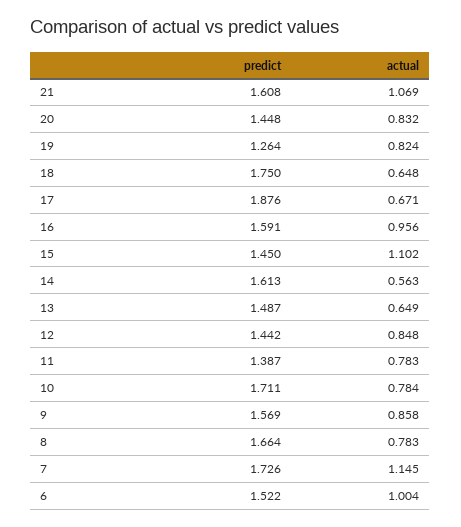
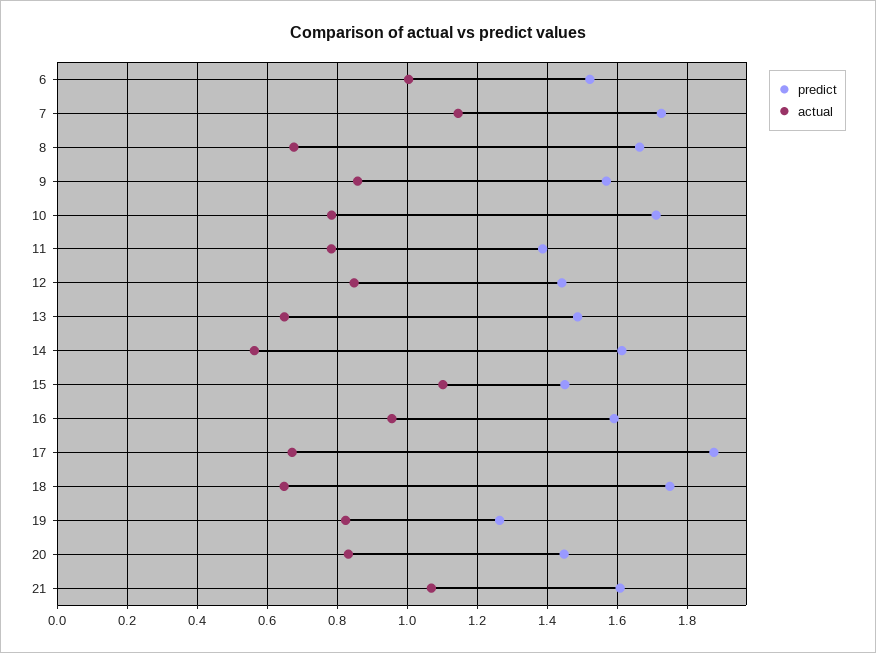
  {
    "predict": {
      "21": 1.608,
      "20": 1.448,
      "19": 1.264,
      "18": 1.75,
      "17": 1.876,
      "16": 1.591,
      "15": 1.45,
      "14": 1.613,
      "13": 1.487,
      "12": 1.442,
      "11": 1.387,
      "10": 1.711,
      "9": 1.569,
      "8": 1.664,
      "7": 1.726,
      "6": 1.522
    },
    "actual": {
      "21": 1.069,
      "20": 0.832,
      "19": 0.824,
      "18": 0.648,
      "17": 0.671,
      "16": 0.956,
      "15": 1.102,
      "14": 0.563,
      "13": 0.649,
      "12": 0.848,
      "11": 0.783,
      "10": 0.784,
      "9": 0.858,
-     "8": 0.783,
+     "8": 0.68,
      "7": 1.145,
      "6": 1.004
    }
  }

